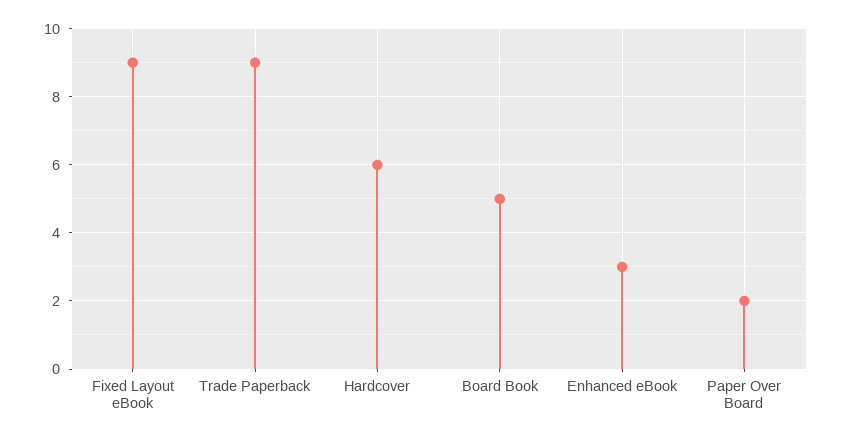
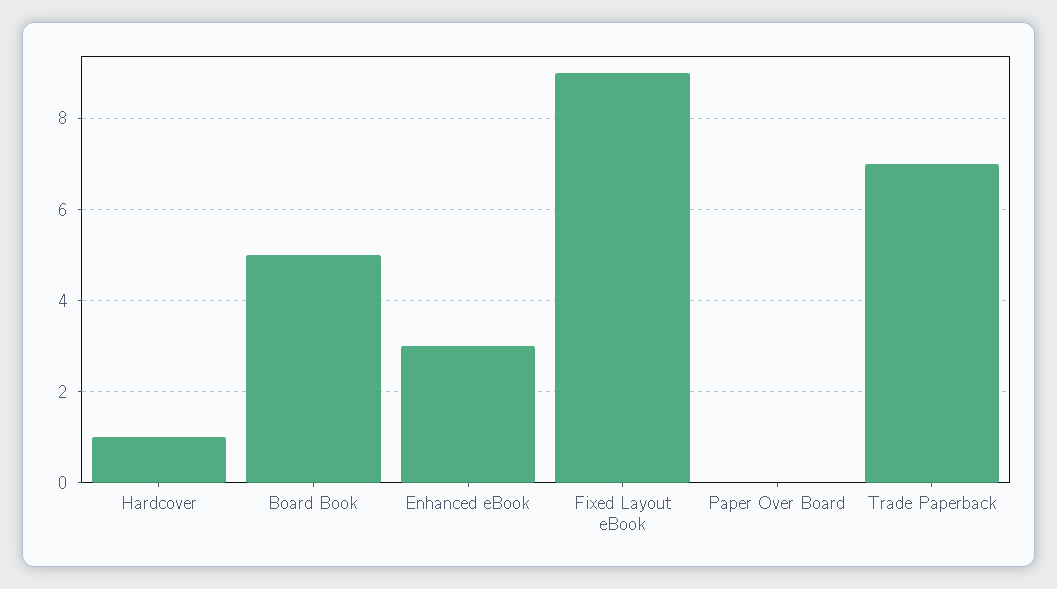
  {
    "Fixed Layout eBook": 9,
-   "Trade Paperback": 9,
+   "Trade Paperback": 7,
-   "Hardcover": 6,
+   "Hardcover": 1,
    "Board Book": 5,
    "Enhanced eBook": 3,
-   "Paper Over Board": 2
+   "Paper Over Board": 0
  }

